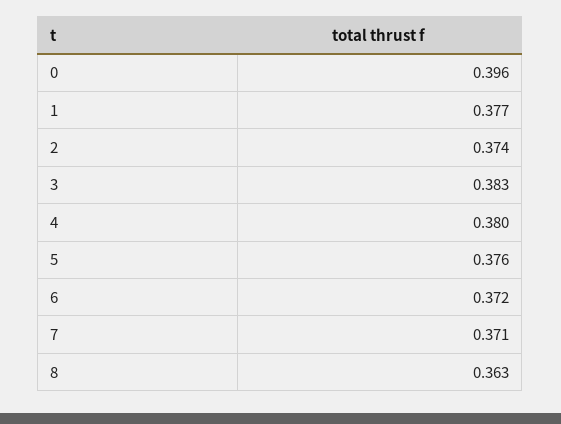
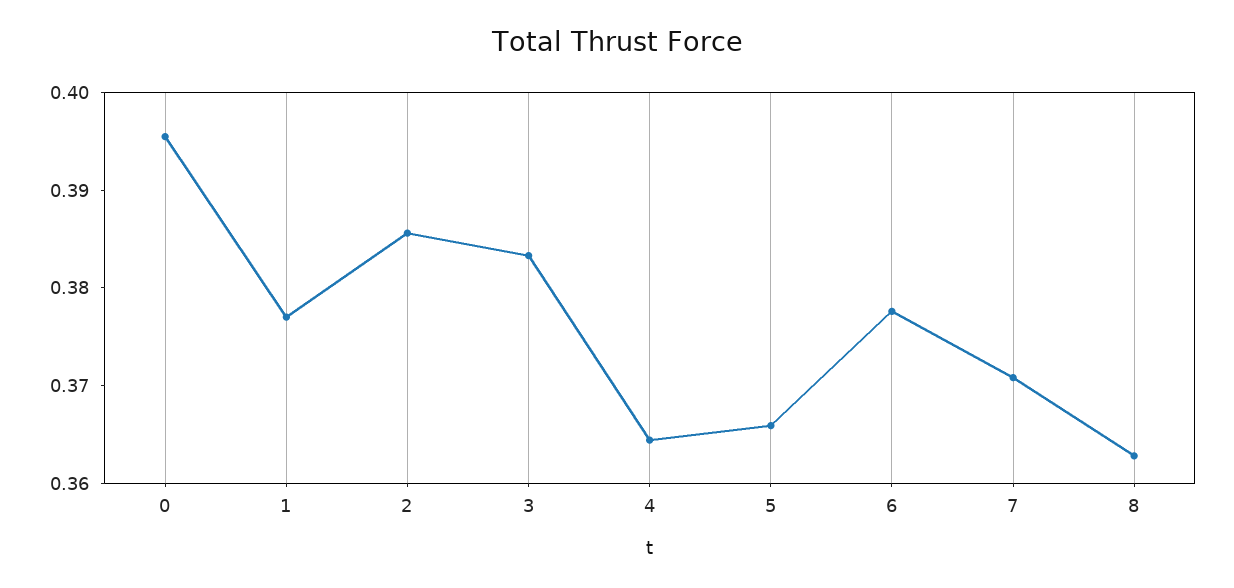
  {
    "0": 0.396,
    "1": 0.377,
-   "2": 0.374,
+   "2": 0.386,
    "3": 0.383,
-   "4": 0.38,
+   "4": 0.364,
-   "5": 0.376,
+   "5": 0.366,
-   "6": 0.372,
+   "6": 0.378,
    "7": 0.371,
    "8": 0.363
  }

